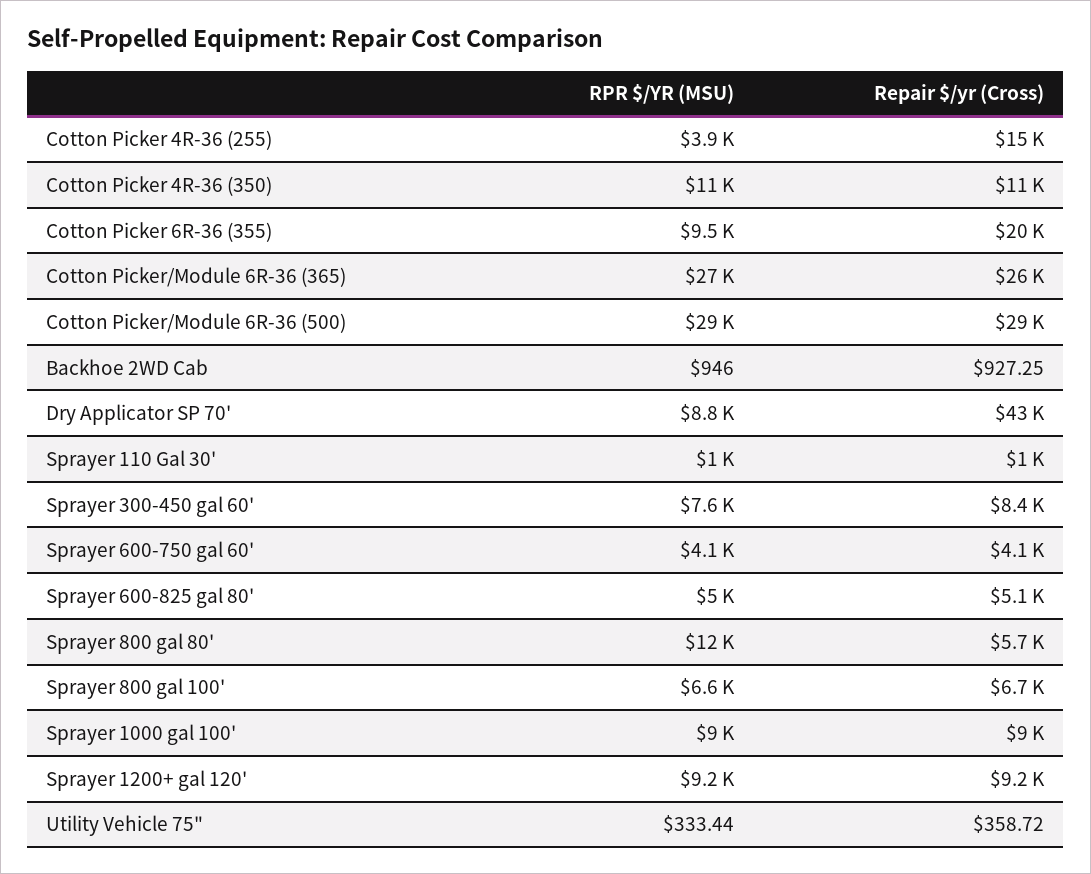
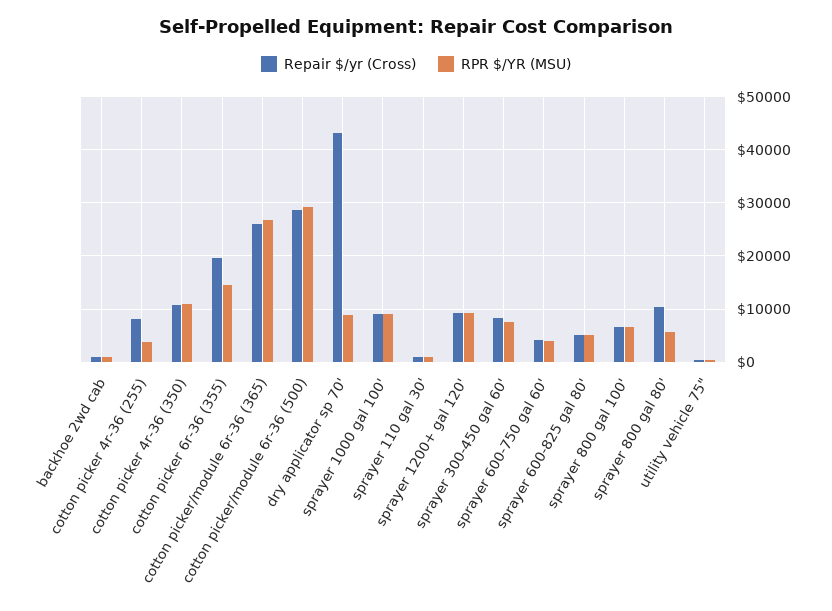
  {
    "RPR $/YR (MSU)": {
      "Cotton Picker 4R-36 (255)": 3900,
      "Cotton Picker 4R-36 (350)": 11000,
-     "Cotton Picker 6R-36 (355)": 9500,
+     "Cotton Picker 6R-36 (355)": 14000,
      "Cotton Picker/Module 6R-36 (365)": 27000,
      "Cotton Picker/Module 6R-36 (500)": 29000,
      "Backhoe 2WD Cab": 946,
      "Dry Applicator SP 70'": 8800,
      "Sprayer 110 Gal 30'": 1000,
      "Sprayer 300-450 gal 60'": 7600,
      "Sprayer 600-750 gal 60'": 4100,
      "Sprayer 600-825 gal 80'": 5000,
-     "Sprayer 800 gal 80'": 12000,
+     "Sprayer 800 gal 80'": 6000,
      "Sprayer 800 gal 100'": 6600,
      "Sprayer 1000 gal 100'": 9000,
      "Sprayer 1200+ gal 120'": 9200,
      "Utility Vehicle 75\"": 333.44
    },
    "Repair $/yr (Cross)": {
-     "Cotton Picker 4R-36 (255)": 15000,
+     "Cotton Picker 4R-36 (255)": 8000,
      "Cotton Picker 4R-36 (350)": 11000,
      "Cotton Picker 6R-36 (355)": 20000,
      "Cotton Picker/Module 6R-36 (365)": 26000,
      "Cotton Picker/Module 6R-36 (500)": 29000,
      "Backhoe 2WD Cab": 927.25,
      "Dry Applicator SP 70'": 43000,
      "Sprayer 110 Gal 30'": 1000,
      "Sprayer 300-450 gal 60'": 8400,
      "Sprayer 600-750 gal 60'": 4100,
      "Sprayer 600-825 gal 80'": 5100,
-     "Sprayer 800 gal 80'": 5700,
+     "Sprayer 800 gal 80'": 10000,
      "Sprayer 800 gal 100'": 6700,
      "Sprayer 1000 gal 100'": 9000,
      "Sprayer 1200+ gal 120'": 9200,
      "Utility Vehicle 75\"": 358.72
    }
  }

